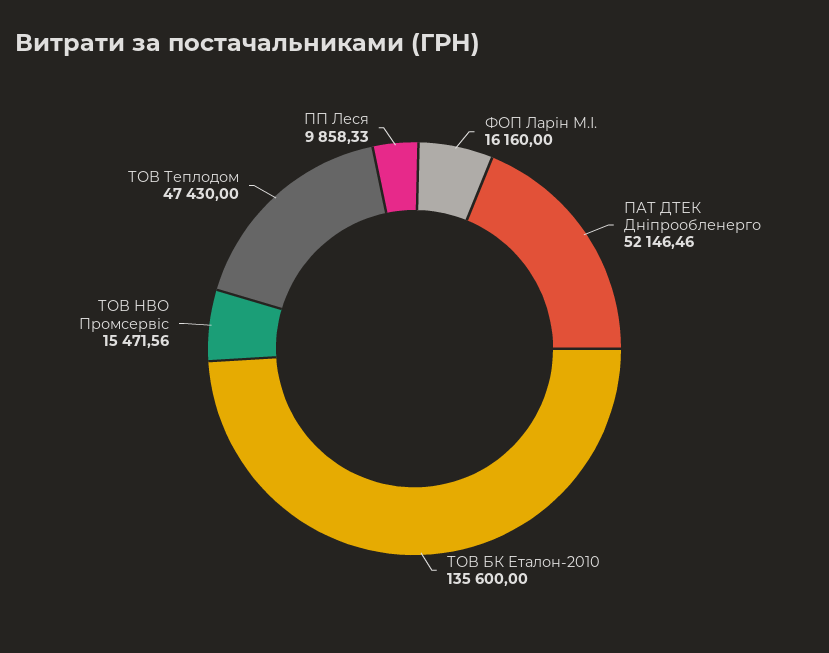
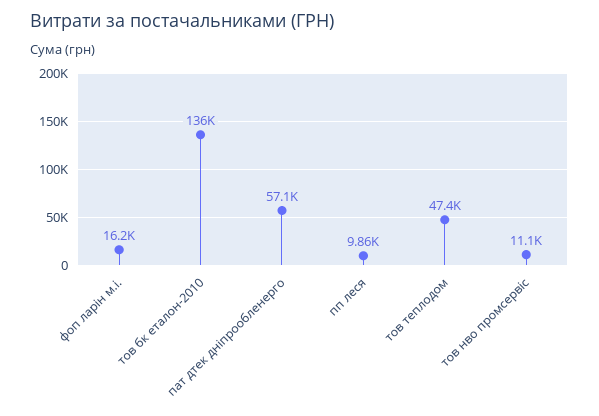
  {
    "ФОП Ларін М.І.": 16160,
-   "ПАТ ДТЕК Дніпрообленерго": 52146.46,
+   "ПАТ ДТЕК Дніпрообленерго": 57100,
    "ТОВ БК Еталон-2010": 135600,
-   "ТОВ НВО Промсервіс": 15471.56,
+   "ТОВ НВО Промсервіс": 11100,
    "ТОВ Теплодом": 47430,
    "ПП Леся": 9858.33
  }

